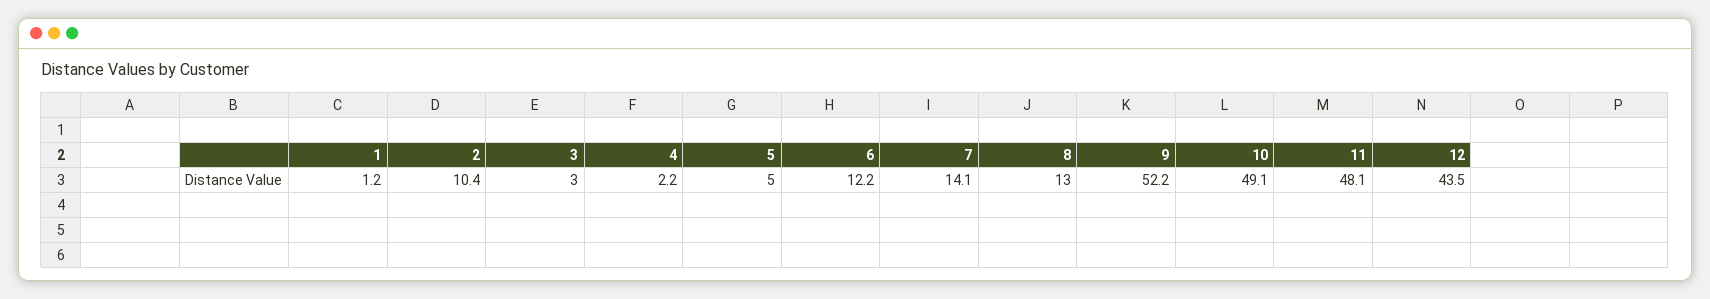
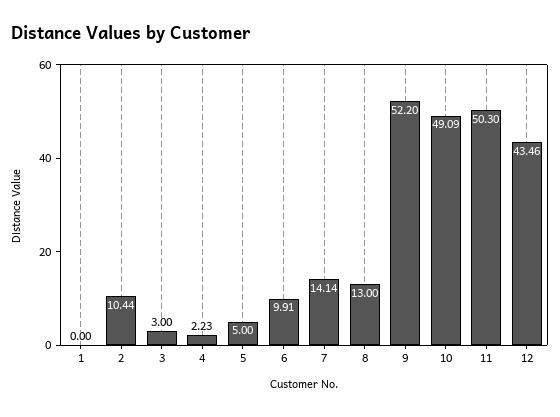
  {
-   "1": 1.2,
+   "1": 0,
    "2": 10.44,
    "3": 3,
    "4": 2.23,
    "5": 5,
-   "6": 12.2,
+   "6": 9.91,
    "7": 14.14,
    "8": 13,
    "9": 52.2,
    "10": 49.09,
-   "11": 48.1,
+   "11": 50.3,
    "12": 43.46
  }

